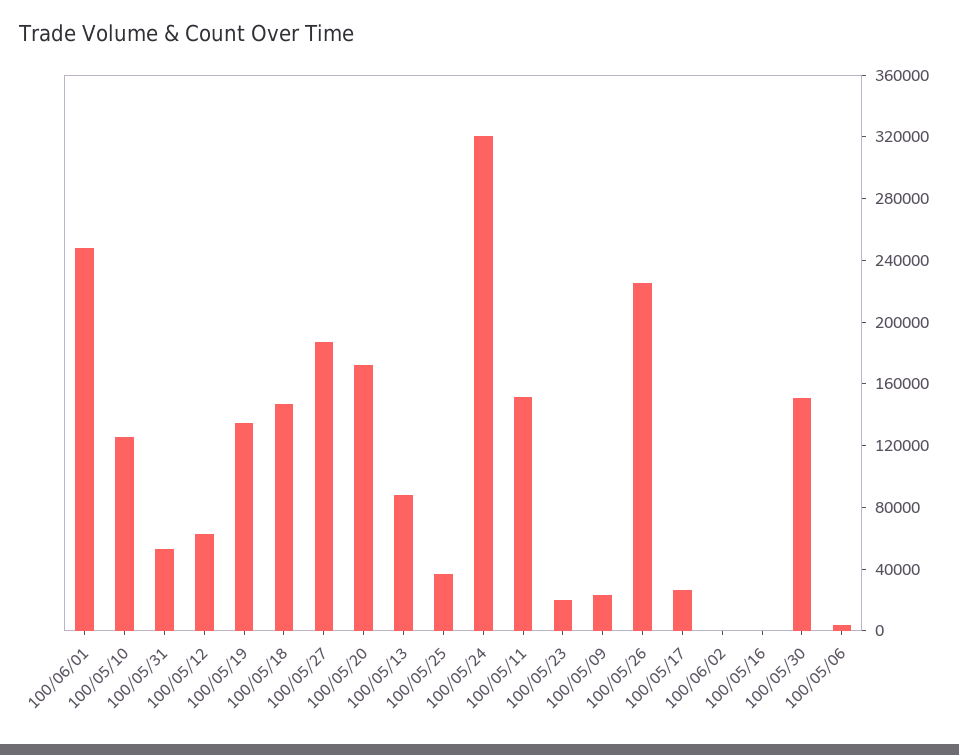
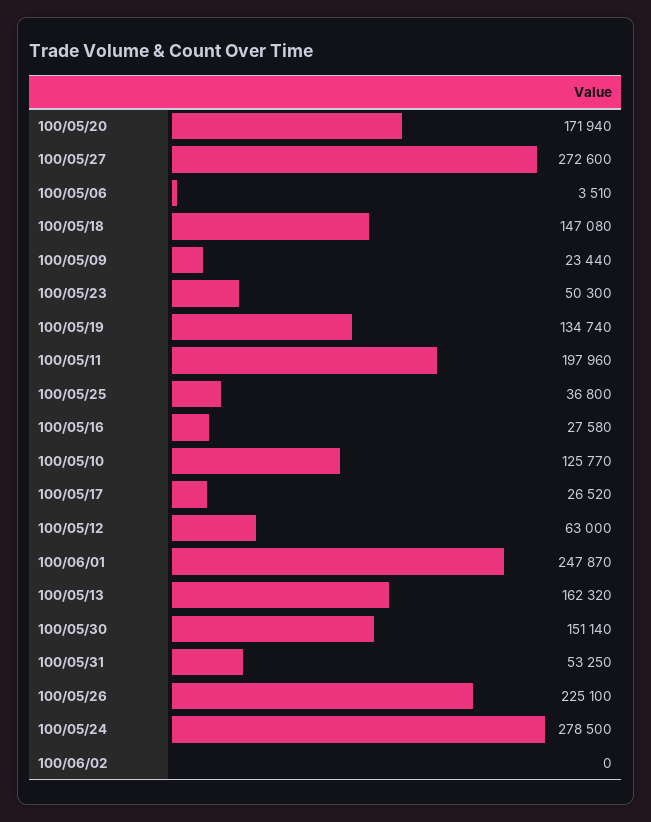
  {
    "100/06/01": 247870,
    "100/05/10": 125770,
    "100/05/31": 53250,
    "100/05/12": 63000,
    "100/05/19": 134740,
    "100/05/18": 147080,
-   "100/05/27": 190000,
+   "100/05/27": 272600,
    "100/05/20": 171940,
-   "100/05/13": 90000,
+   "100/05/13": 162320,
    "100/05/25": 36800,
-   "100/05/24": 320000,
+   "100/05/24": 278500,
-   "100/05/11": 150000,
+   "100/05/11": 197960,
-   "100/05/23": 20000,
+   "100/05/23": 50300,
    "100/05/09": 23440,
    "100/05/26": 225100,
    "100/05/17": 26520,
    "100/06/02": 0,
-   "100/05/16": 0,
+   "100/05/16": 27580,
    "100/05/30": 151140,
    "100/05/06": 3510
  }

